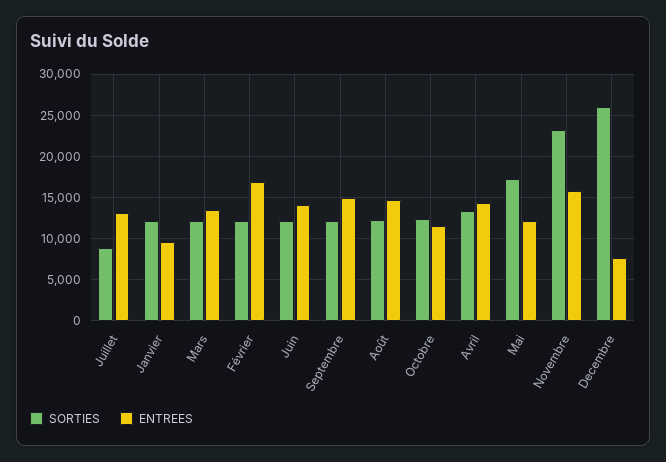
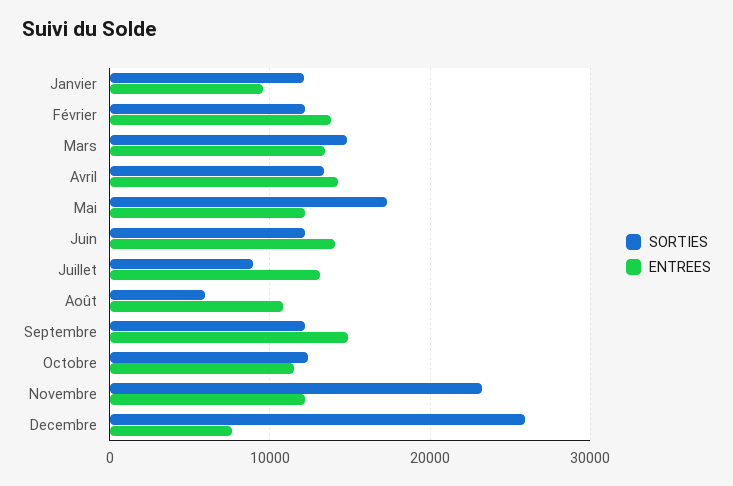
  {
    "SORTIES": {
      "Juillet": 9000,
      "Janvier": 12000,
-     "Mars": 12000,
+     "Mars": 15000,
      "Février": 12000,
      "Juin": 12000,
      "Septembre": 12000,
-     "Août": 12000,
+     "Août": 6000,
      "Octobre": 12000,
      "Avril": 13000,
      "Mai": 17000,
      "Novembre": 23000,
      "Decembre": 26000
    },
    "ENTREES": {
      "Juillet": 13000,
      "Janvier": 10000,
      "Mars": 13000,
-     "Février": 17000,
+     "Février": 14000,
      "Juin": 14000,
      "Septembre": 15000,
-     "Août": 15000,
+     "Août": 11000,
      "Octobre": 12000,
      "Avril": 14000,
      "Mai": 12000,
-     "Novembre": 16000,
+     "Novembre": 12000,
      "Decembre": 8000
    }
  }

